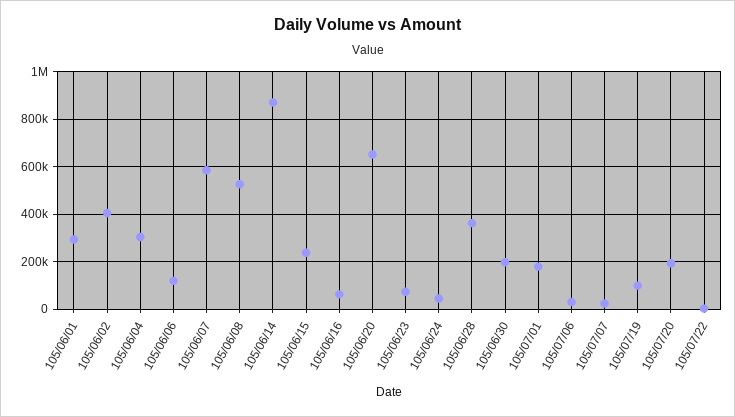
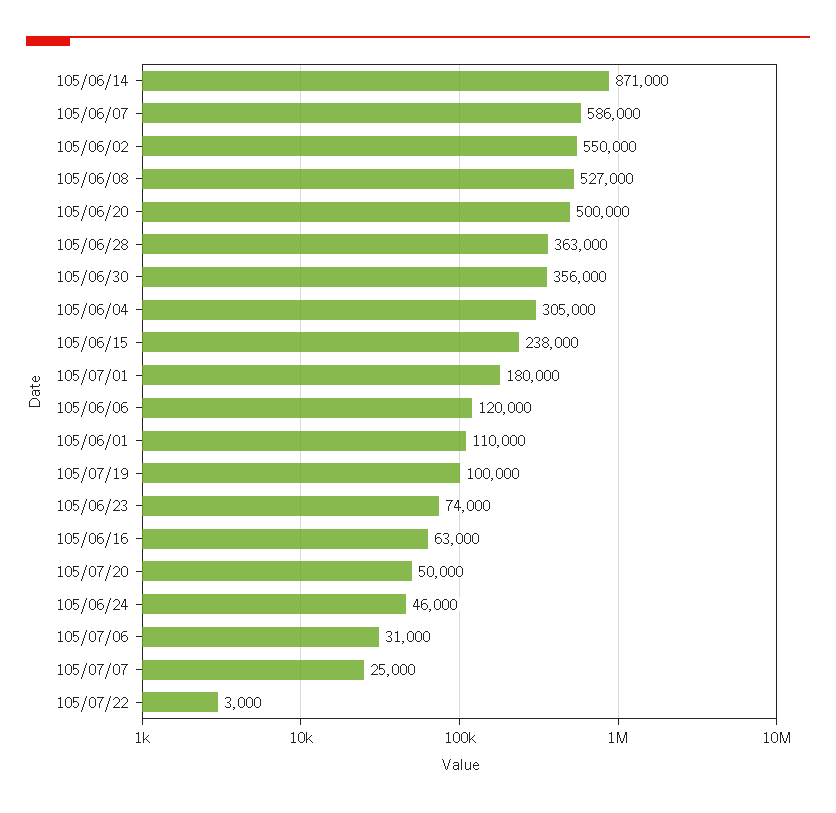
  {
-   "105/06/01": 300000,
+   "105/06/01": 110000,
-   "105/06/02": 400000,
+   "105/06/02": 550000,
    "105/06/04": 305000,
    "105/06/06": 120000,
    "105/06/07": 586000,
    "105/06/08": 527000,
    "105/06/14": 871000,
    "105/06/15": 238000,
    "105/06/16": 63000,
-   "105/06/20": 650000,
+   "105/06/20": 500000,
    "105/06/23": 74000,
    "105/06/24": 46000,
    "105/06/28": 363000,
-   "105/06/30": 200000,
+   "105/06/30": 356000,
    "105/07/01": 180000,
    "105/07/06": 31000,
    "105/07/07": 25000,
    "105/07/19": 100000,
-   "105/07/20": 200000,
+   "105/07/20": 50000,
    "105/07/22": 3000
  }

